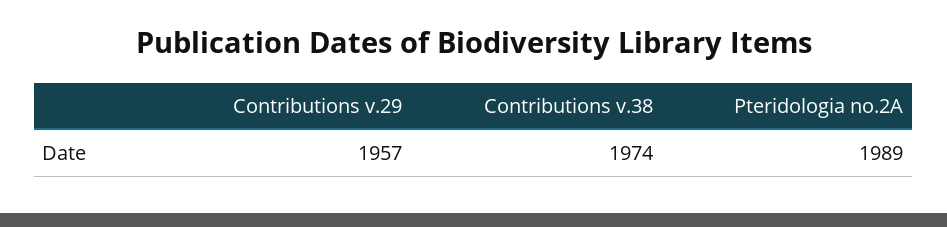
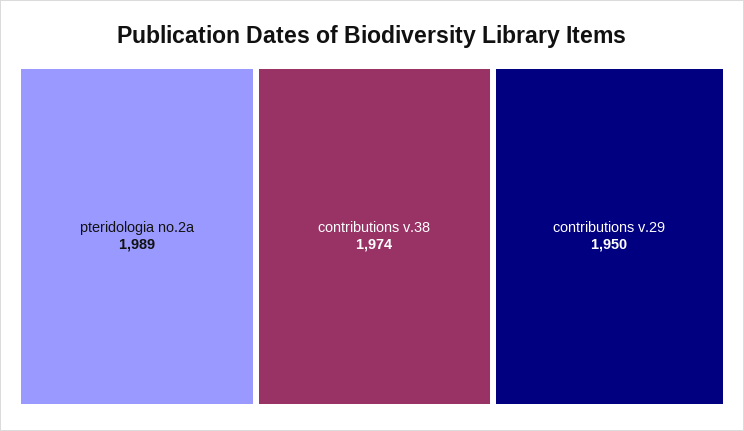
  {
-   "Contributions v.29": 1957,
+   "Contributions v.29": 1950,
    "Contributions v.38": 1974,
    "Pteridologia no.2A": 1989
  }

